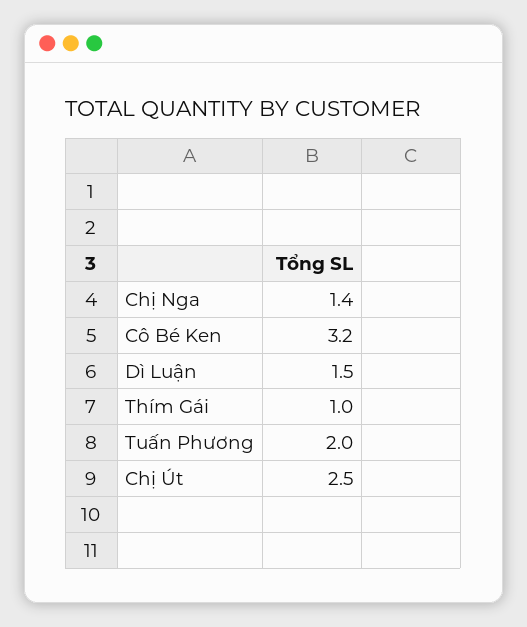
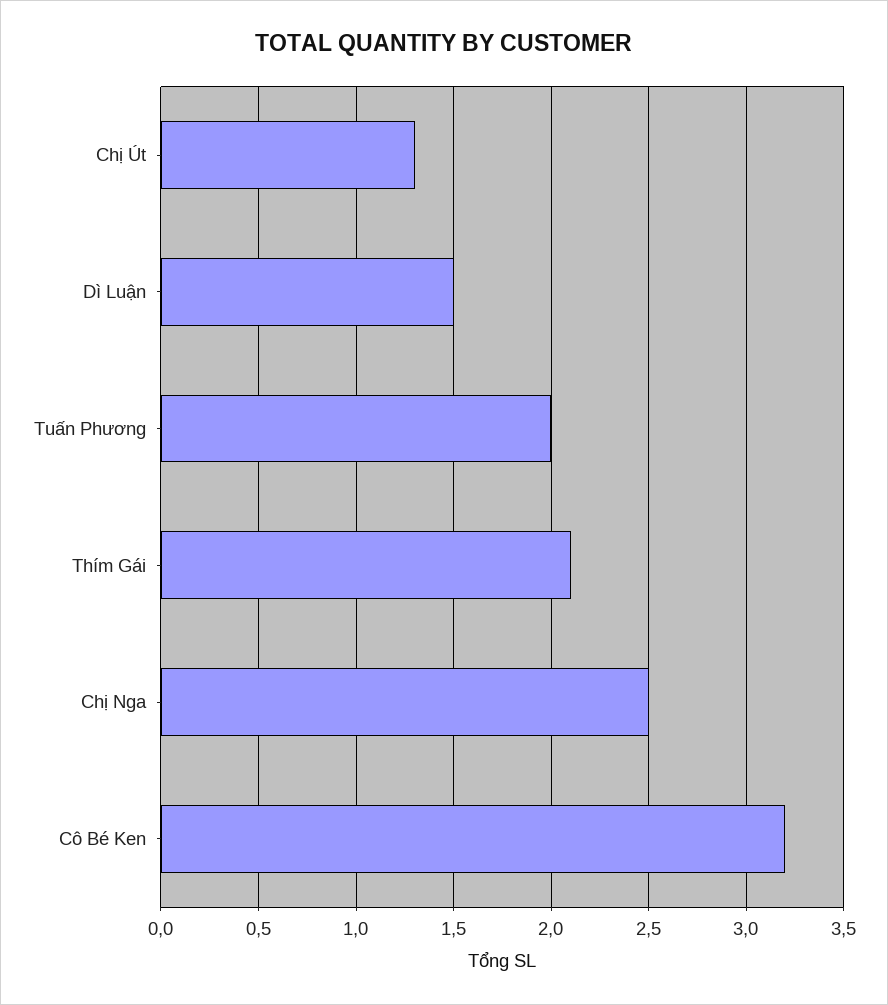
  {
-   "Chị Nga": 1.4,
+   "Chị Nga": 2.5,
    "Cô Bé Ken": 3.2,
    "Dì Luận": 1.5,
-   "Thím Gái": 1,
+   "Thím Gái": 2.1,
    "Tuấn Phương": 2,
-   "Chị Út": 2.5
+   "Chị Út": 1.3
  }

